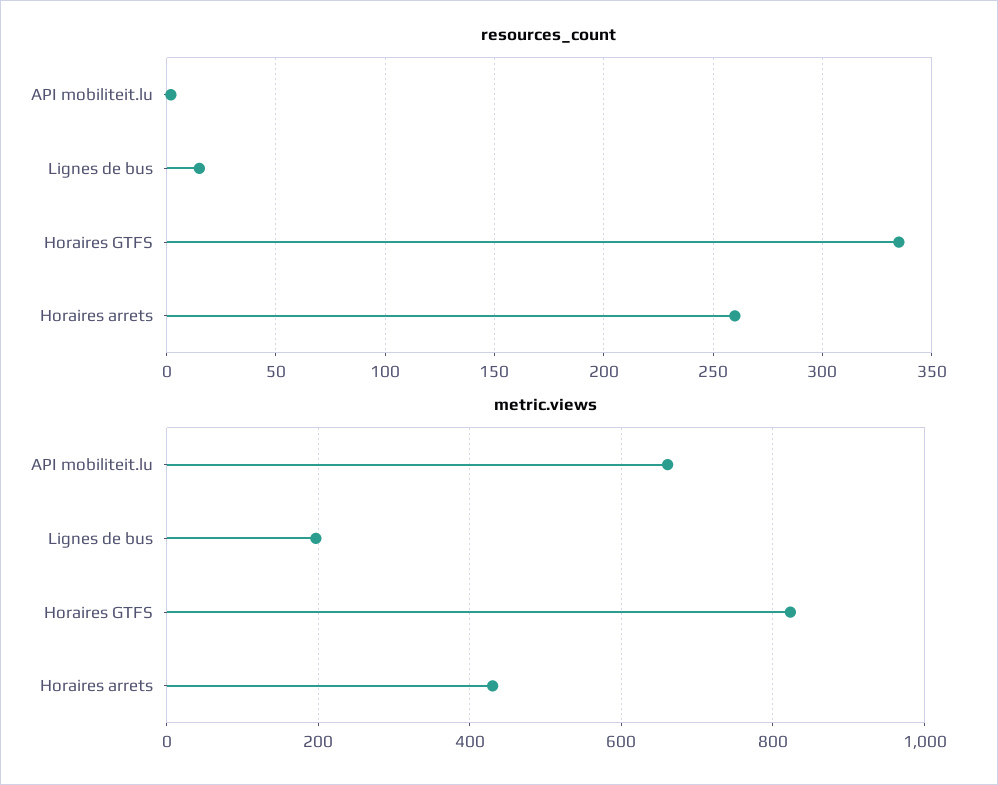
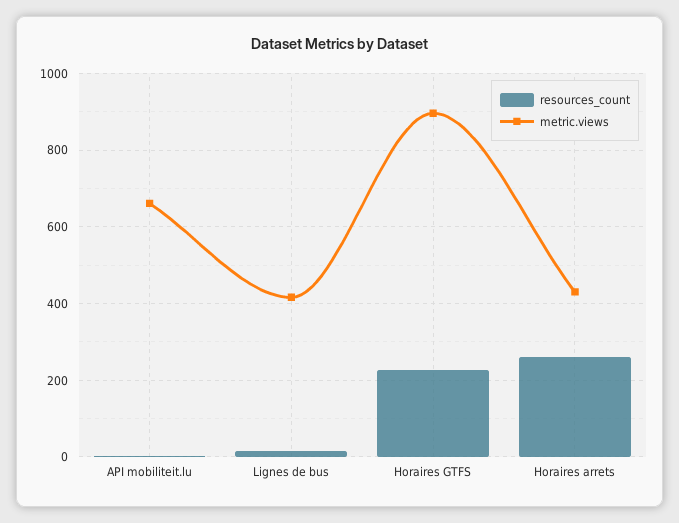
  {
    "resources_count": {
      "API mobiliteit.lu": 0,
      "Lignes de bus": 15,
-     "Horaires GTFS": 335,
+     "Horaires GTFS": 220,
      "Horaires arrets": 260
    },
    "metric.views": {
      "API mobiliteit.lu": 660,
-     "Lignes de bus": 200,
+     "Lignes de bus": 420,
-     "Horaires GTFS": 820,
+     "Horaires GTFS": 900,
      "Horaires arrets": 440
    }
  }

